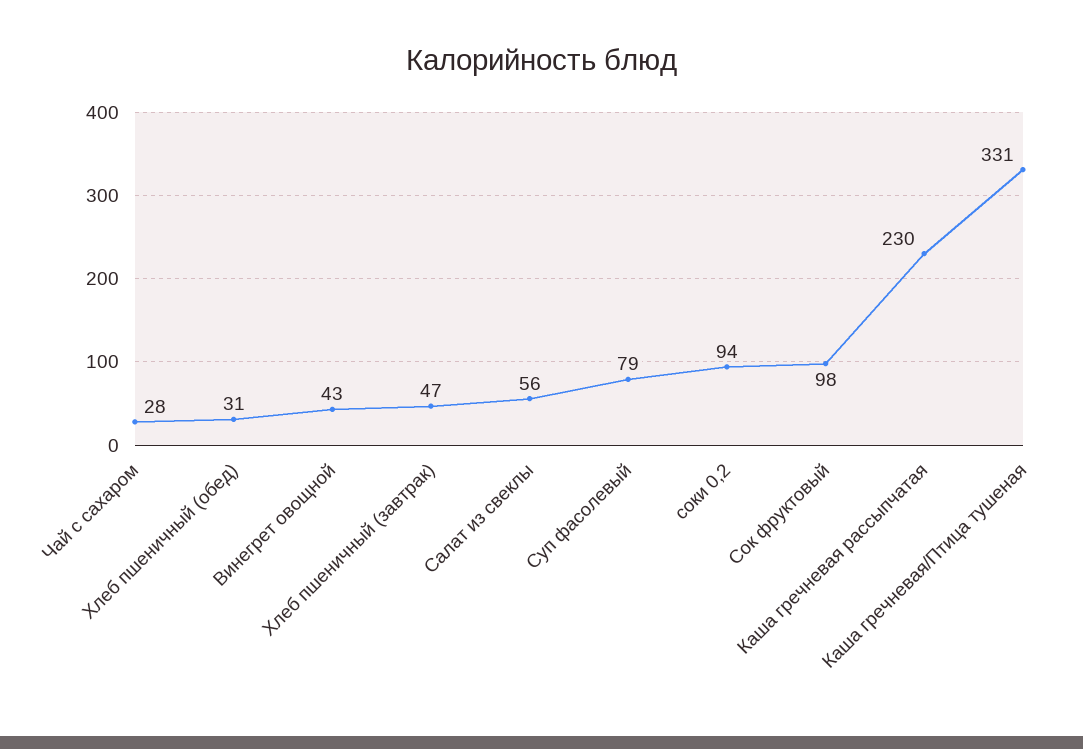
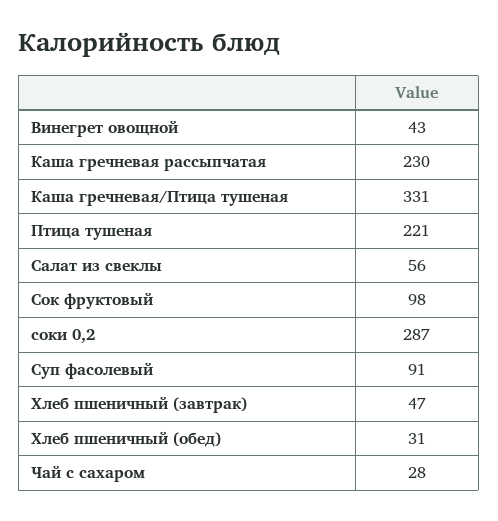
  {
    "Чай с сахаром": 28,
    "Хлеб пшеничный (обед)": 31,
    "Винегрет овощной": 43,
    "Хлеб пшеничный (завтрак)": 47,
    "Салат из свеклы": 56,
-   "Суп фасолевый": 79,
+   "Суп фасолевый": 91,
-   "соки 0,2": 94,
+   "соки 0,2": 287,
    "Сок фруктовый": 98,
    "Каша гречневая рассыпчатая": 230,
-   "Каша гречневая/Птица тушеная": 331
+   "Каша гречневая/Птица тушеная": 331,
+   "Птица тушеная": 221
  }

